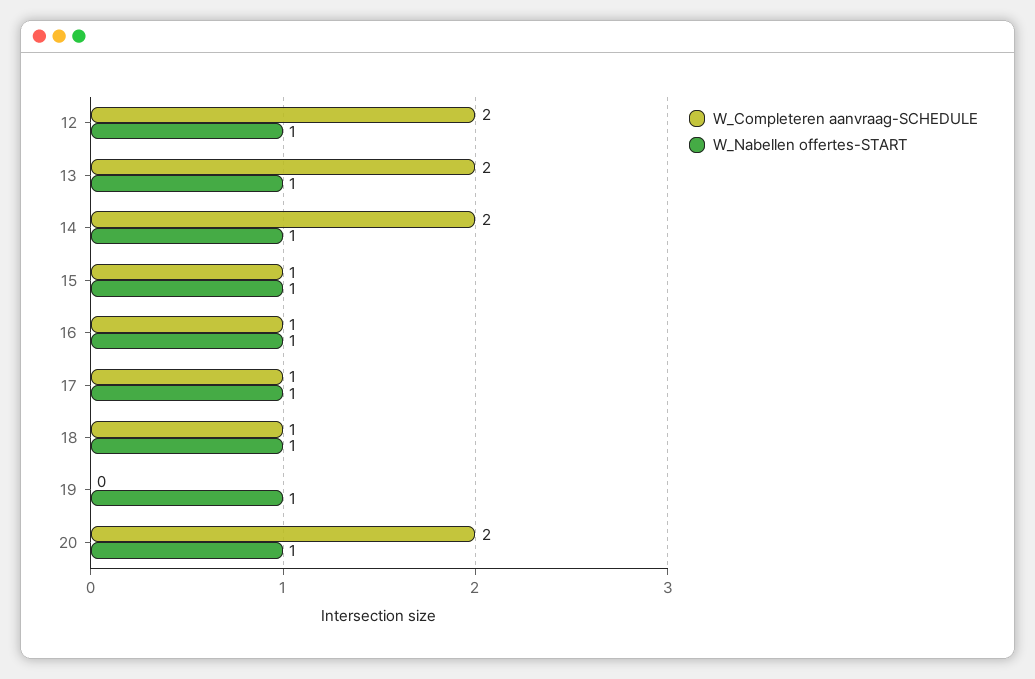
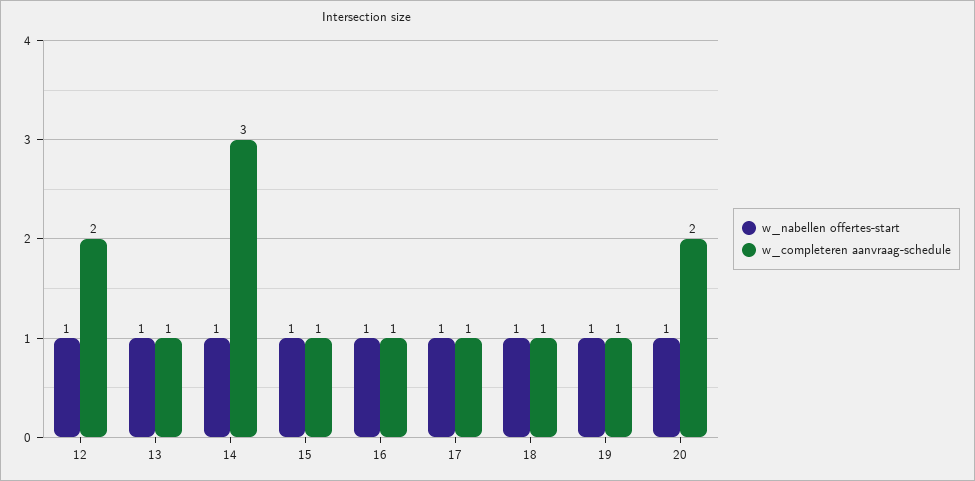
  {
    "W_Completeren aanvraag-SCHEDULE": {
      "12": 2,
-     "13": 2,
+     "13": 1,
-     "14": 2,
+     "14": 3,
      "15": 1,
      "16": 1,
      "17": 1,
      "18": 1,
-     "19": 0,
+     "19": 1,
      "20": 2
    },
    "W_Nabellen offertes-START": {
      "12": 1,
      "13": 1,
      "14": 1,
      "15": 1,
      "16": 1,
      "17": 1,
      "18": 1,
      "19": 1,
      "20": 1
    }
  }

